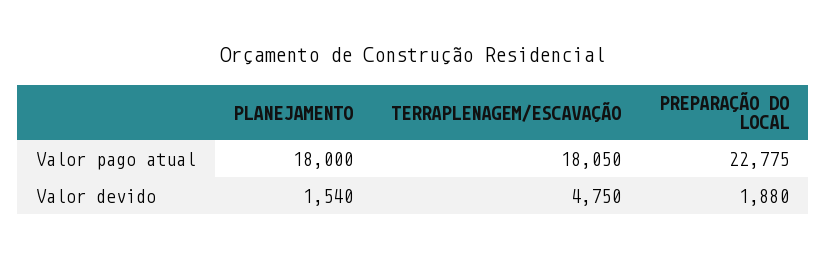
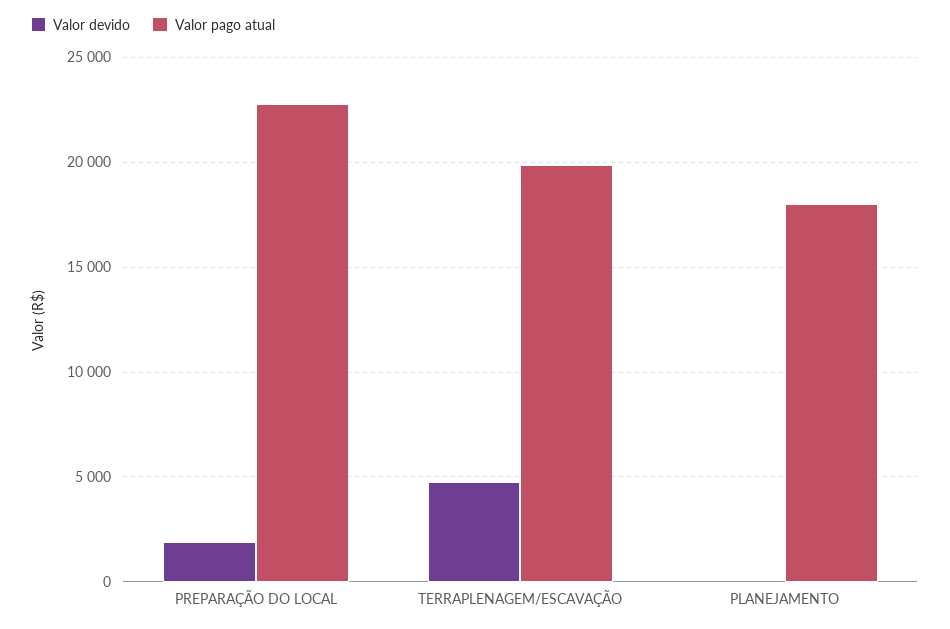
  {
    "Valor pago atual": {
      "PLANEJAMENTO": 18000,
-     "TERRAPLENAGEM/ESCAVAÇÃO": 18050,
+     "TERRAPLENAGEM/ESCAVAÇÃO": 20000,
      "PREPARAÇÃO DO LOCAL": 22775
    },
    "Valor devido": {
-     "PLANEJAMENTO": 1540,
+     "PLANEJAMENTO": 0,
      "TERRAPLENAGEM/ESCAVAÇÃO": 4750,
      "PREPARAÇÃO DO LOCAL": 1880
    }
  }

